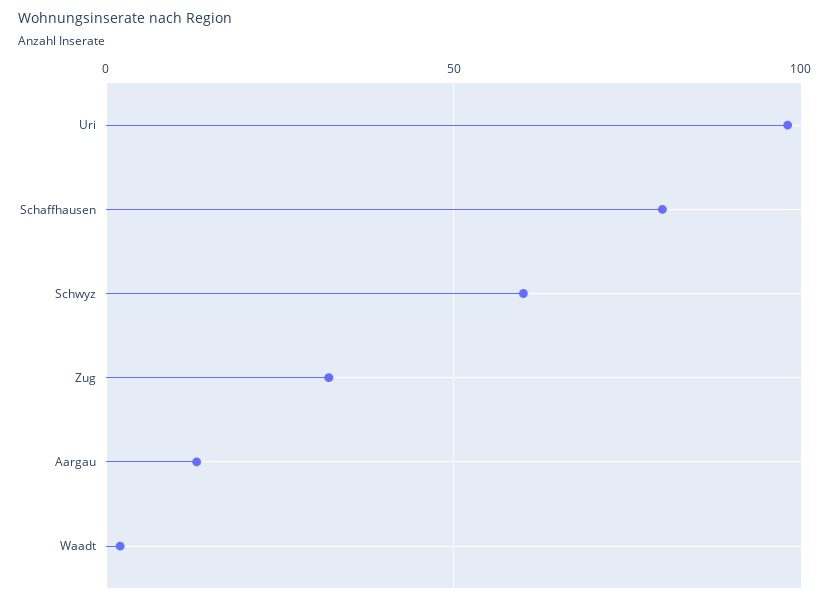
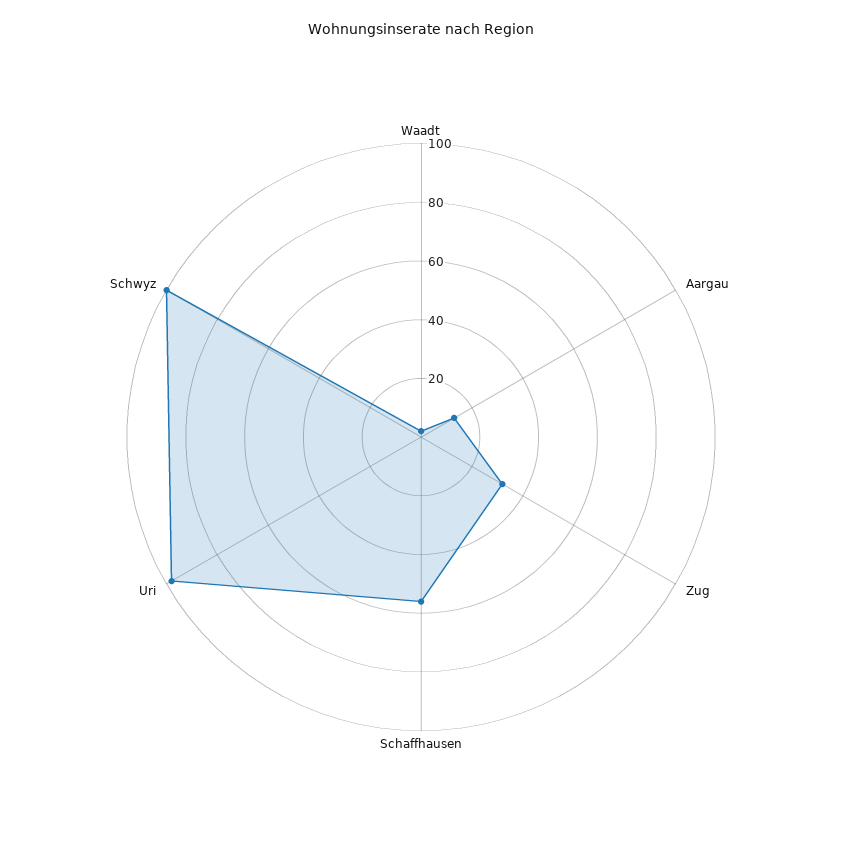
  {
    "Uri": 100,
-   "Schaffhausen": 80,
+   "Schaffhausen": 55,
-   "Schwyz": 60,
+   "Schwyz": 100,
    "Zug": 30,
    "Aargau": 15,
    "Waadt": 0
  }

